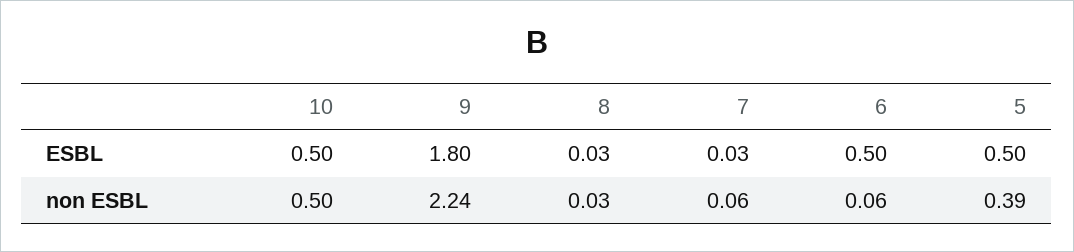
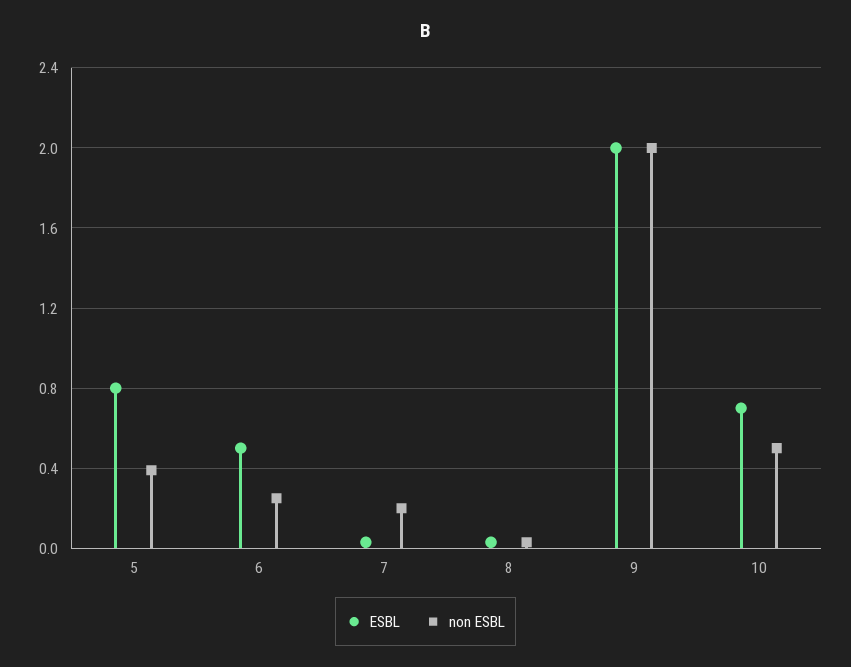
  {
    "ESBL": {
-     "10": 0.5,
+     "10": 0.7,
-     "9": 1.8,
+     "9": 2,
      "8": 0.03,
      "7": 0.03,
      "6": 0.5,
-     "5": 0.5
+     "5": 0.8
    },
    "non ESBL": {
      "10": 0.5,
-     "9": 2.24,
+     "9": 2,
      "8": 0.03,
-     "7": 0.06,
+     "7": 0.2,
-     "6": 0.06,
+     "6": 0.25,
      "5": 0.39
    }
  }

